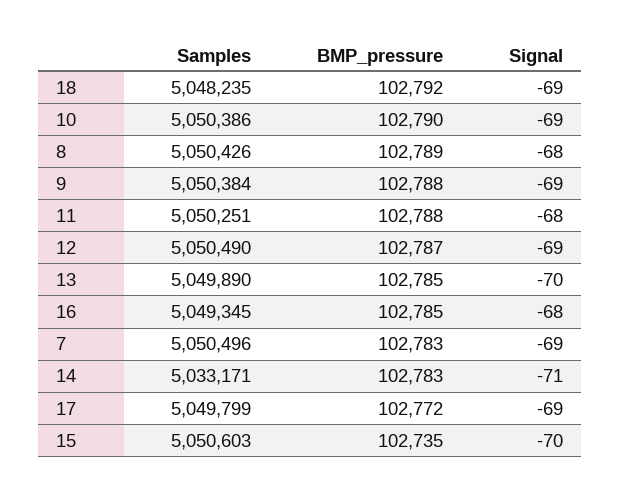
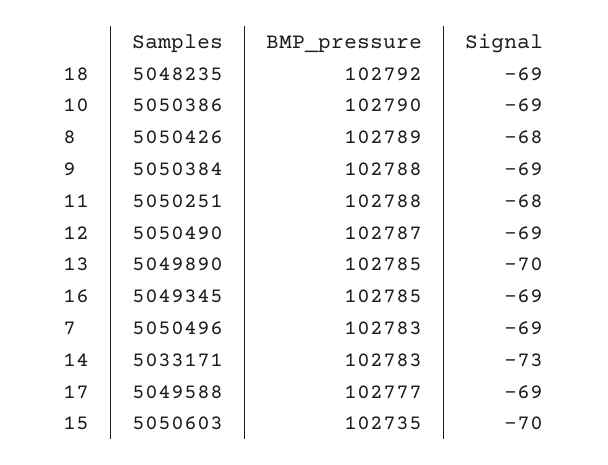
  {
    "Samples": {
      "18": 5048235,
      "10": 5050386,
      "8": 5050426,
      "9": 5050384,
      "11": 5050251,
      "12": 5050490,
      "13": 5049890,
      "16": 5049345,
      "7": 5050496,
      "14": 5033171,
-     "17": 5049799,
+     "17": 5049588,
      "15": 5050603
    },
    "BMP_pressure": {
      "18": 102792,
      "10": 102790,
      "8": 102789,
      "9": 102788,
      "11": 102788,
      "12": 102787,
      "13": 102785,
      "16": 102785,
      "7": 102783,
      "14": 102783,
-     "17": 102772,
+     "17": 102777,
      "15": 102735
    },
    "Signal": {
      "18": -69,
      "10": -69,
      "8": -68,
      "9": -69,
      "11": -68,
      "12": -69,
      "13": -70,
-     "16": -68,
+     "16": -69,
      "7": -69,
-     "14": -71,
+     "14": -73,
      "17": -69,
      "15": -70
    }
  }

